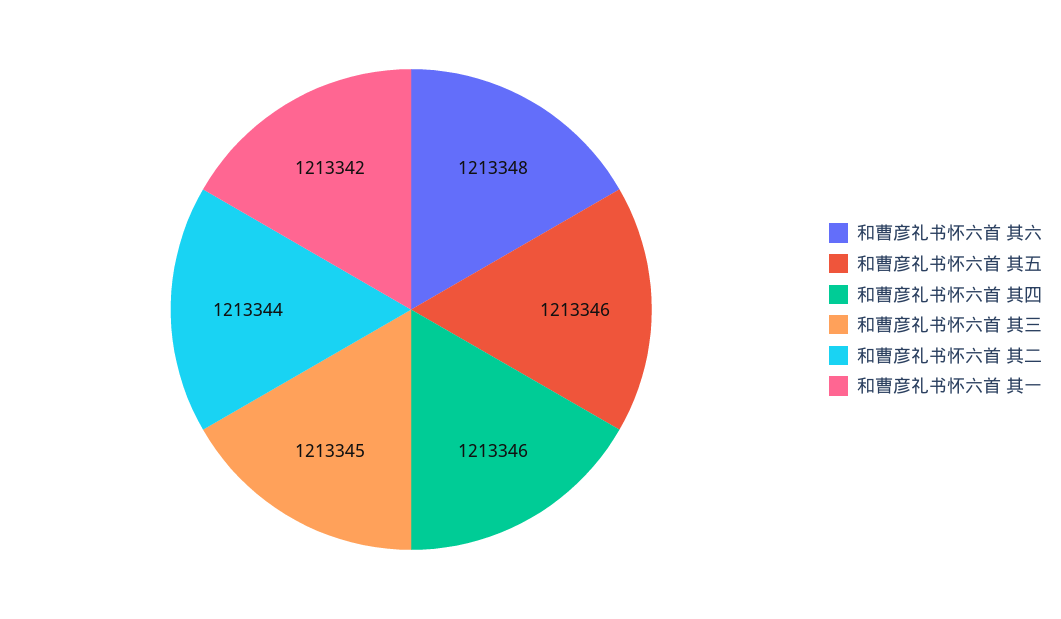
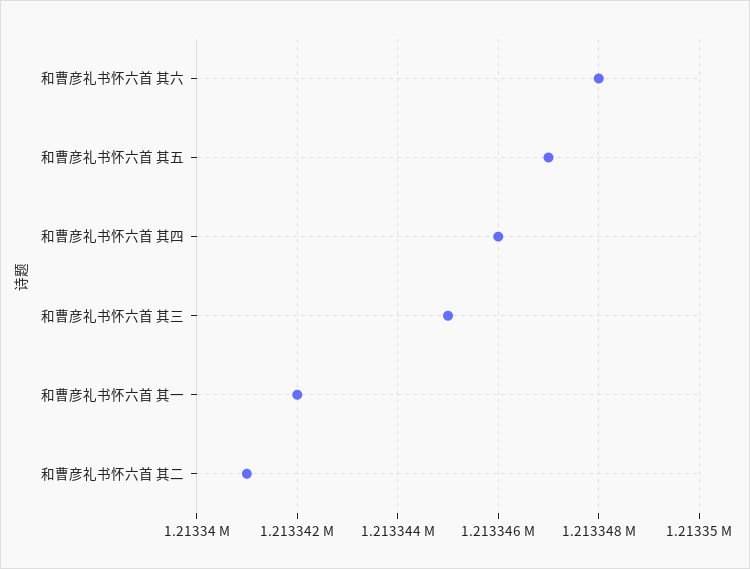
  {
    "和曹彦礼书怀六首 其六": 1213348,
-   "和曹彦礼书怀六首 其五": 1213346,
+   "和曹彦礼书怀六首 其五": 1213347,
    "和曹彦礼书怀六首 其四": 1213346,
    "和曹彦礼书怀六首 其三": 1213345,
-   "和曹彦礼书怀六首 其二": 1213344,
+   "和曹彦礼书怀六首 其二": 1213341,
    "和曹彦礼书怀六首 其一": 1213342
  }

